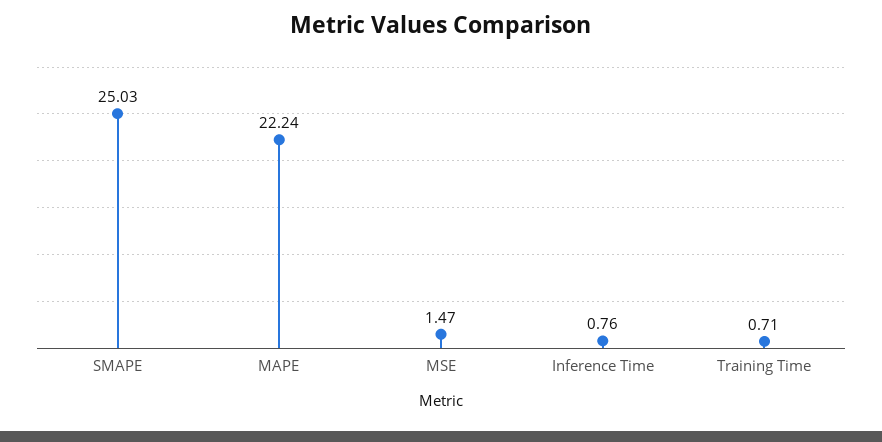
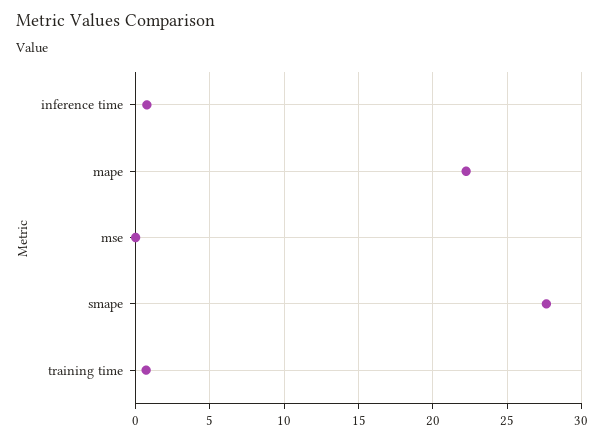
  {
-   "SMAPE": 25.03,
+   "SMAPE": 27.5,
    "MAPE": 22.24,
-   "MSE": 1.47,
+   "MSE": 0,
    "Inference Time": 0.76,
    "Training Time": 0.71
  }

